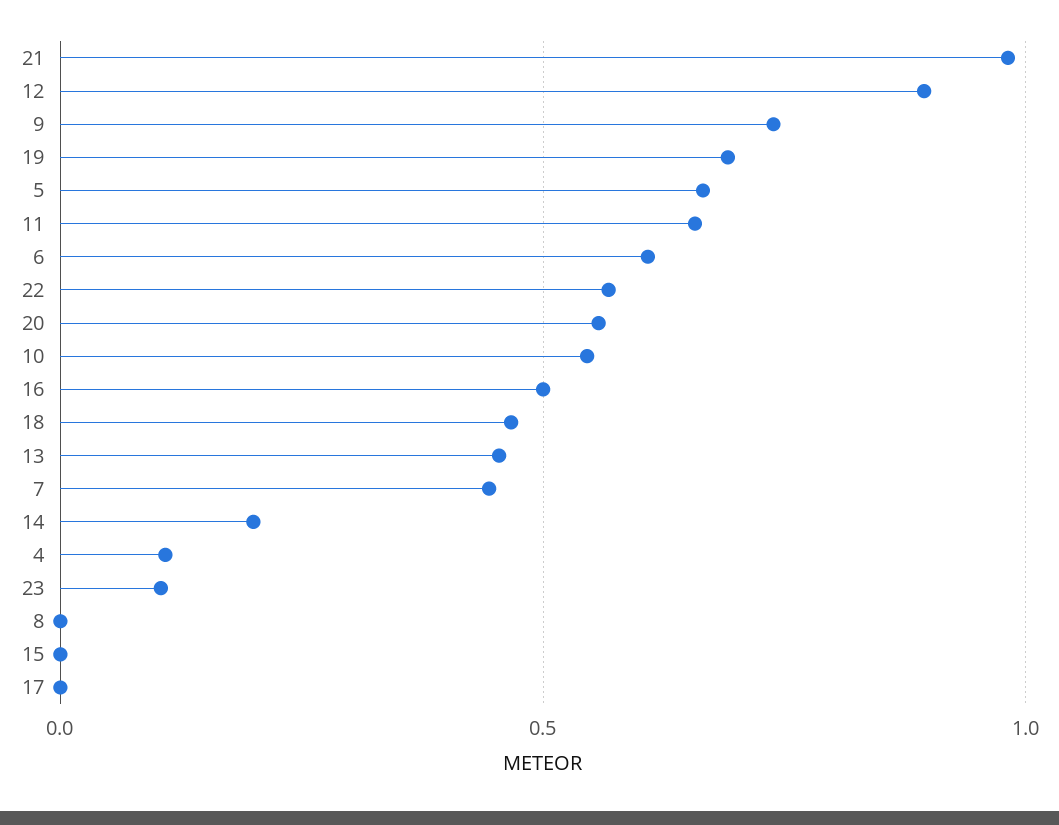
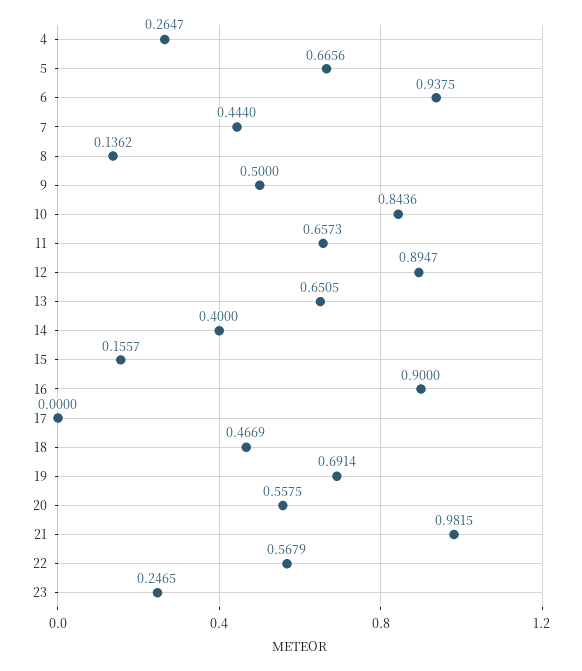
  {
    "21": 0.9815,
    "12": 0.8947,
-   "9": 0.75,
+   "9": 0.5,
    "19": 0.6914,
    "5": 0.6656,
    "11": 0.6573,
-   "6": 0.6,
+   "6": 0.9375,
    "22": 0.5679,
    "20": 0.5575,
-   "10": 0.55,
+   "10": 0.8436,
-   "16": 0.5,
+   "16": 0.9,
    "18": 0.4669,
-   "13": 0.45,
+   "13": 0.6505,
    "7": 0.444,
-   "14": 0.2,
+   "14": 0.4,
-   "4": 0.1,
+   "4": 0.2647,
-   "23": 0.1,
+   "23": 0.2465,
-   "8": 0,
+   "8": 0.1362,
-   "15": 0,
+   "15": 0.1557,
    "17": 0
  }

